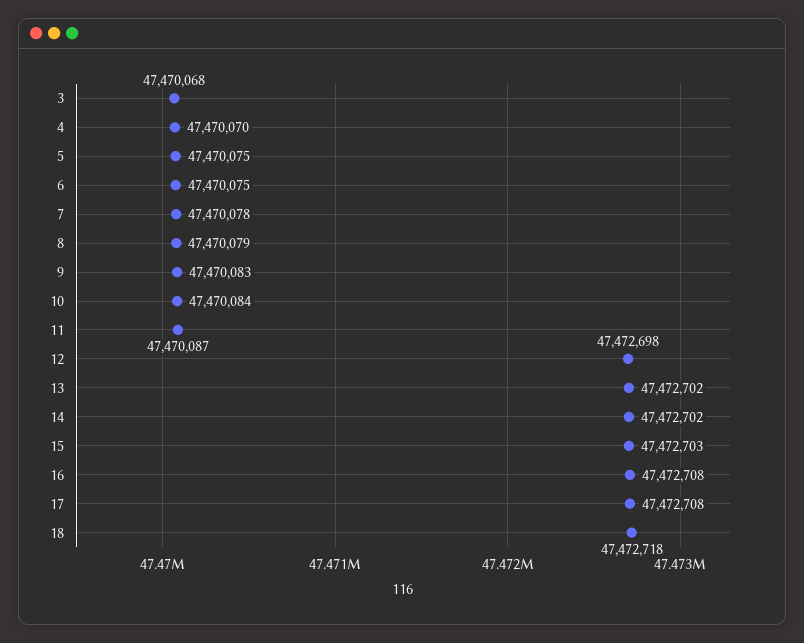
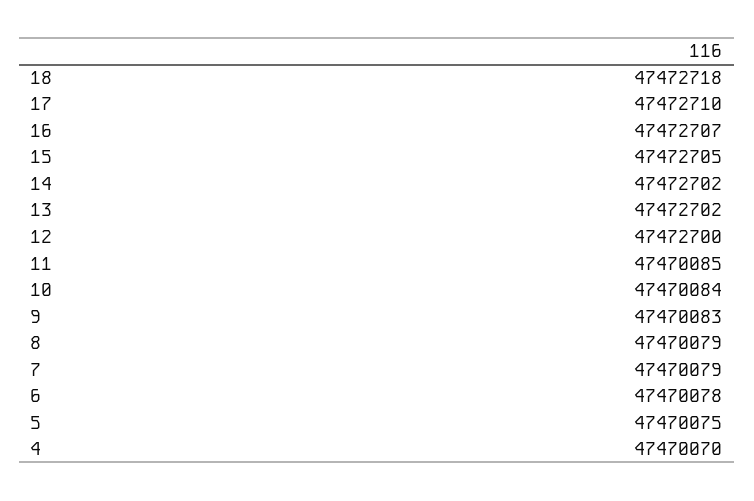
  {
-   "3": 47470068,
    "4": 47470070,
    "5": 47470075,
-   "6": 47470075,
+   "6": 47470078,
-   "7": 47470078,
+   "7": 47470079,
    "8": 47470079,
    "9": 47470083,
    "10": 47470084,
-   "11": 47470087,
+   "11": 47470085,
-   "12": 47472698,
+   "12": 47472700,
    "13": 47472702,
    "14": 47472702,
-   "15": 47472703,
+   "15": 47472705,
-   "16": 47472708,
+   "16": 47472707,
-   "17": 47472708,
+   "17": 47472710,
    "18": 47472718
  }

